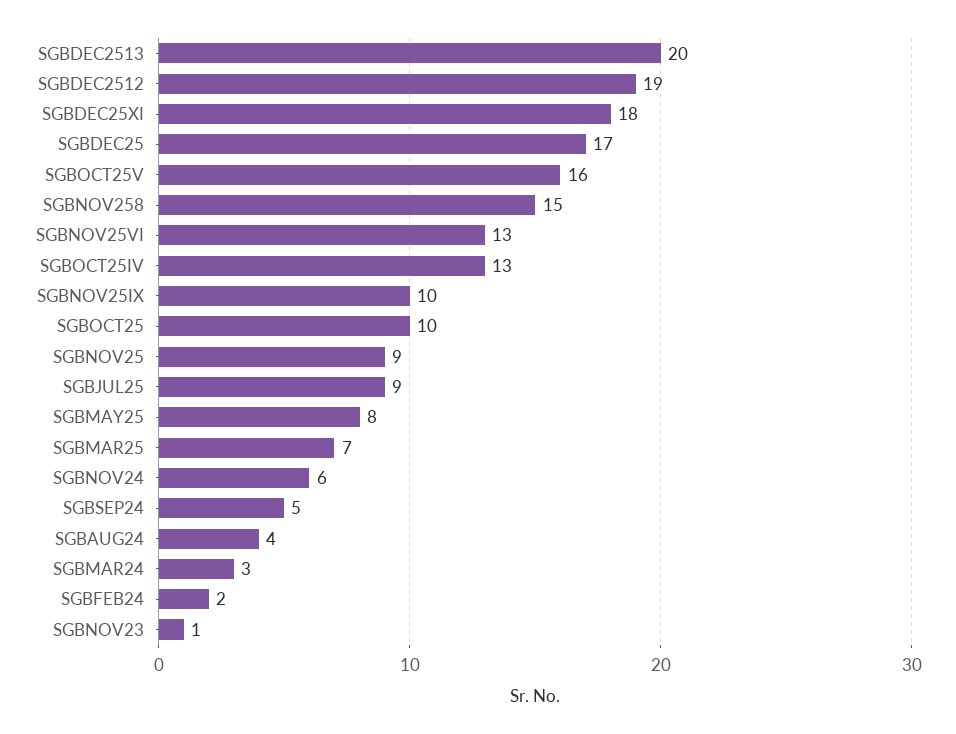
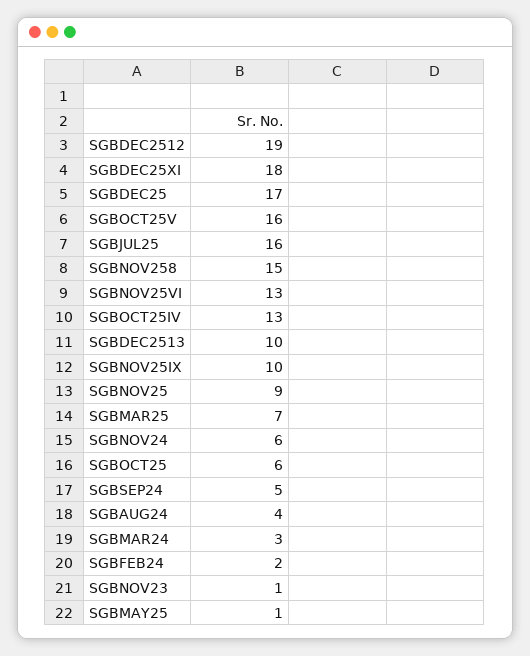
  {
-   "SGBDEC2513": 20,
+   "SGBDEC2513": 10,
    "SGBDEC2512": 19,
    "SGBDEC25XI": 18,
    "SGBDEC25": 17,
    "SGBOCT25V": 16,
    "SGBNOV258": 15,
    "SGBNOV25VI": 13,
    "SGBOCT25IV": 13,
    "SGBNOV25IX": 10,
-   "SGBOCT25": 10,
+   "SGBOCT25": 6,
    "SGBNOV25": 9,
-   "SGBJUL25": 9,
+   "SGBJUL25": 16,
-   "SGBMAY25": 8,
+   "SGBMAY25": 1,
    "SGBMAR25": 7,
    "SGBNOV24": 6,
    "SGBSEP24": 5,
    "SGBAUG24": 4,
    "SGBMAR24": 3,
    "SGBFEB24": 2,
    "SGBNOV23": 1
  }

